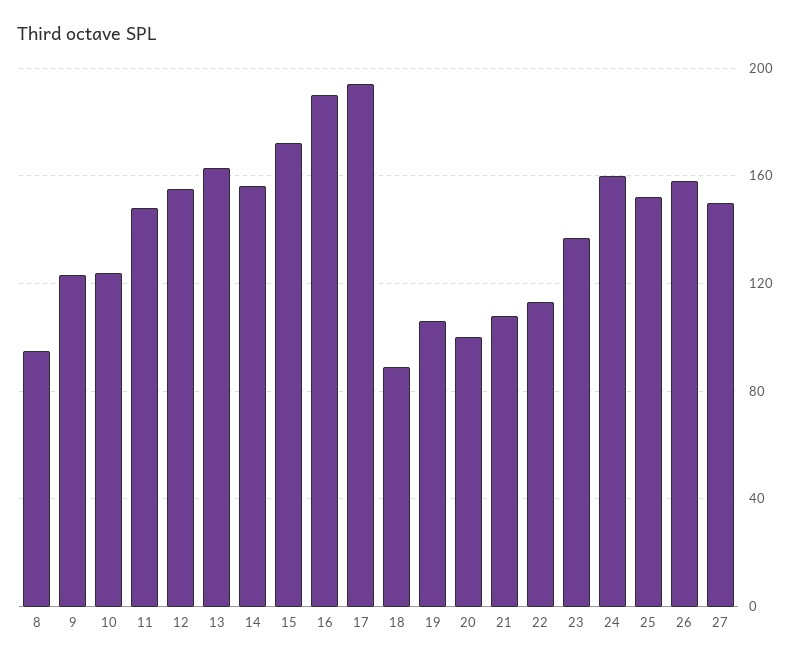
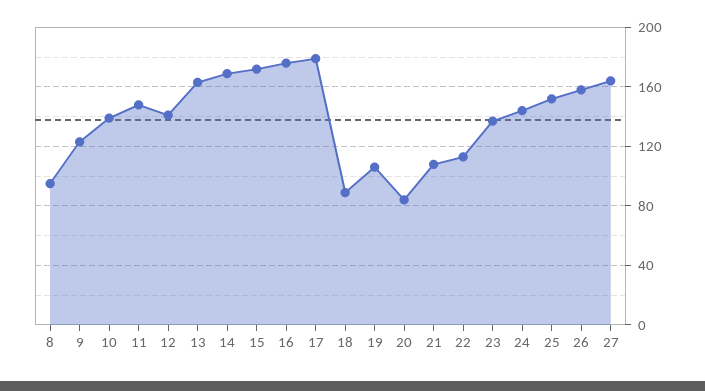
  {
    "8": 95,
    "9": 125,
-   "10": 125,
+   "10": 140,
    "11": 150,
-   "12": 155,
+   "12": 140,
    "13": 165,
-   "14": 155,
+   "14": 170,
    "15": 170,
-   "16": 190,
+   "16": 175,
-   "17": 195,
+   "17": 180,
    "18": 90,
    "19": 105,
-   "20": 100,
+   "20": 85,
    "21": 110,
    "22": 115,
    "23": 135,
-   "24": 160,
+   "24": 145,
    "25": 150,
    "26": 160,
-   "27": 150
+   "27": 165
  }

